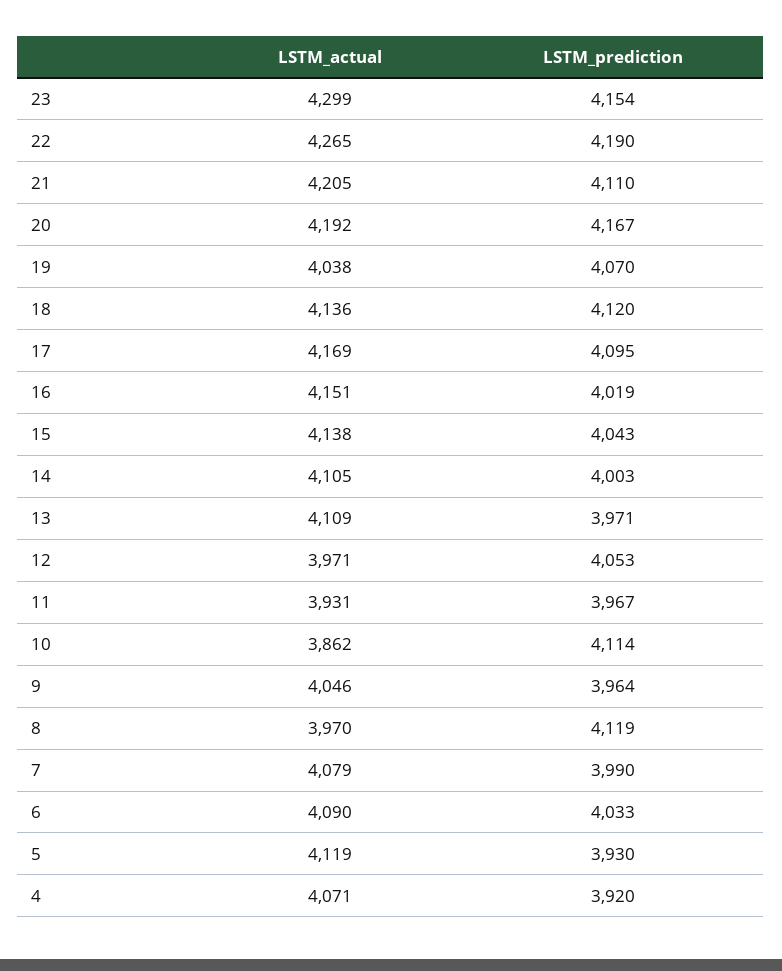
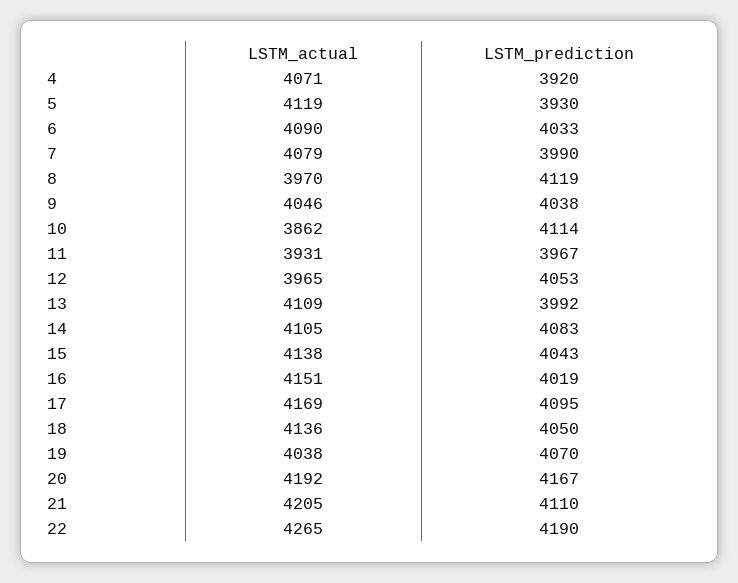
  {
    "LSTM_actual": {
-     "23": 4299,
      "22": 4265,
      "21": 4205,
      "20": 4192,
      "19": 4038,
      "18": 4136,
      "17": 4169,
      "16": 4151,
      "15": 4138,
      "14": 4105,
      "13": 4109,
-     "12": 3971,
+     "12": 3965,
      "11": 3931,
      "10": 3862,
      "9": 4046,
      "8": 3970,
      "7": 4079,
      "6": 4090,
      "5": 4119,
      "4": 4071
    },
    "LSTM_prediction": {
-     "23": 4154,
      "22": 4190,
      "21": 4110,
      "20": 4167,
      "19": 4070,
-     "18": 4120,
+     "18": 4050,
      "17": 4095,
      "16": 4019,
      "15": 4043,
-     "14": 4003,
+     "14": 4083,
-     "13": 3971,
+     "13": 3992,
      "12": 4053,
      "11": 3967,
      "10": 4114,
-     "9": 3964,
+     "9": 4038,
      "8": 4119,
      "7": 3990,
      "6": 4033,
      "5": 3930,
      "4": 3920
    }
  }

